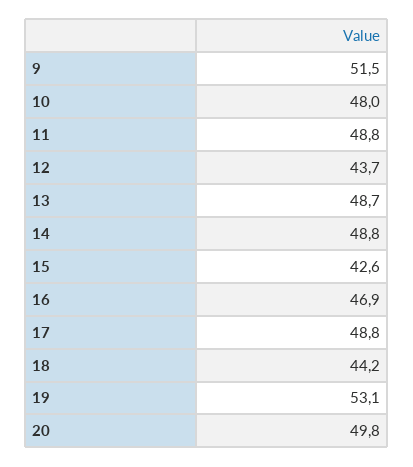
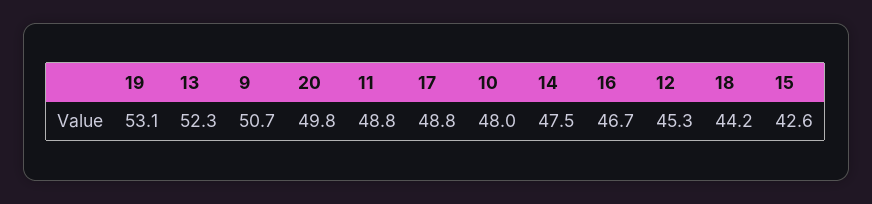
  {
-   "9": 51.5,
+   "9": 50.7,
    "10": 48,
    "11": 48.8,
-   "12": 43.7,
+   "12": 45.3,
-   "13": 48.7,
+   "13": 52.3,
-   "14": 48.8,
+   "14": 47.5,
    "15": 42.6,
-   "16": 46.9,
+   "16": 46.7,
    "17": 48.8,
    "18": 44.2,
    "19": 53.1,
    "20": 49.8
  }

